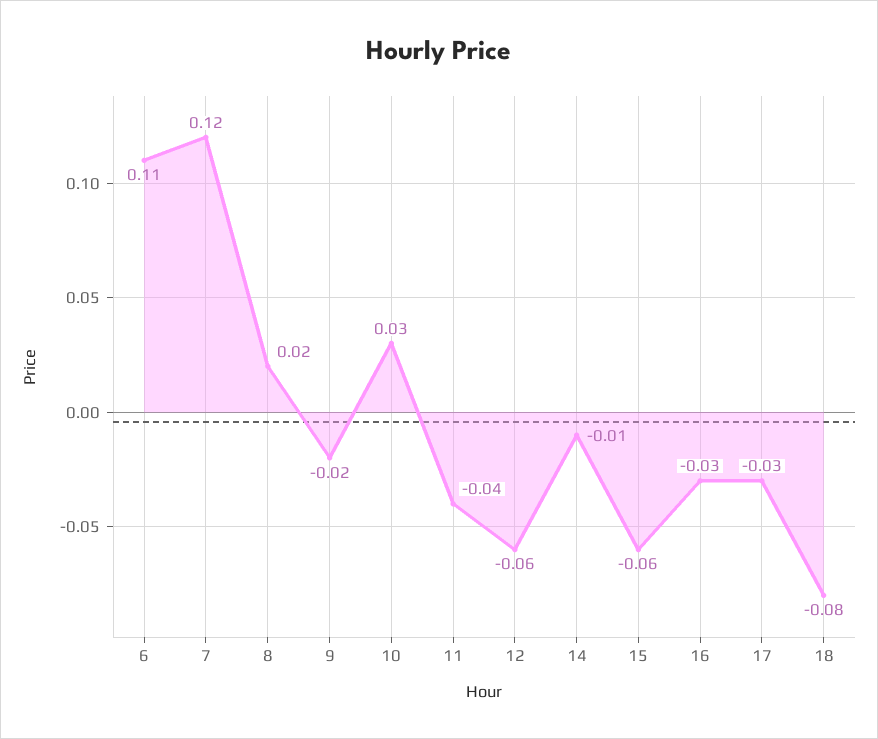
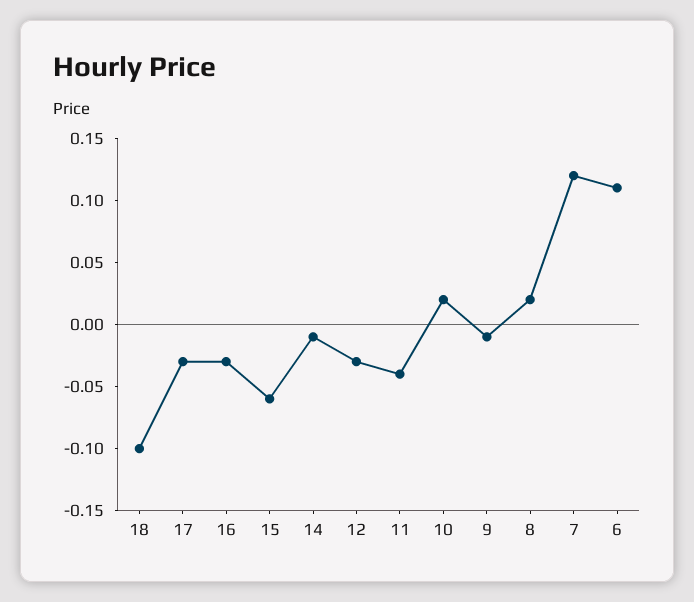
  {
    "6": 0.11,
    "7": 0.12,
    "8": 0.02,
-   "9": -0.02,
+   "9": -0.01,
-   "10": 0.03,
+   "10": 0.02,
    "11": -0.04,
-   "12": -0.06,
+   "12": -0.03,
    "14": -0.01,
    "15": -0.06,
    "16": -0.03,
    "17": -0.03,
-   "18": -0.08
+   "18": -0.1
  }

